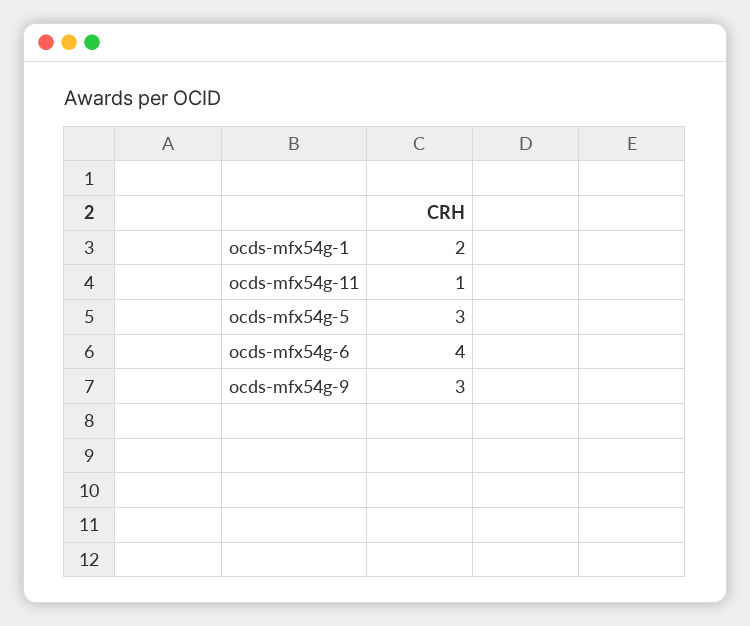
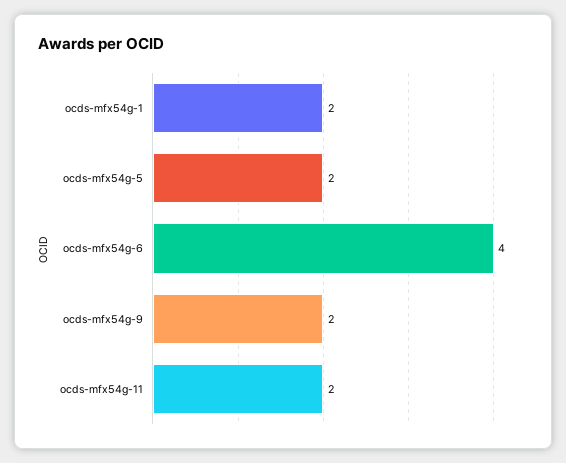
  {
    "ocds-mfx54g-1": 2,
-   "ocds-mfx54g-11": 1,
+   "ocds-mfx54g-11": 2,
-   "ocds-mfx54g-5": 3,
+   "ocds-mfx54g-5": 2,
    "ocds-mfx54g-6": 4,
-   "ocds-mfx54g-9": 3
+   "ocds-mfx54g-9": 2
  }

